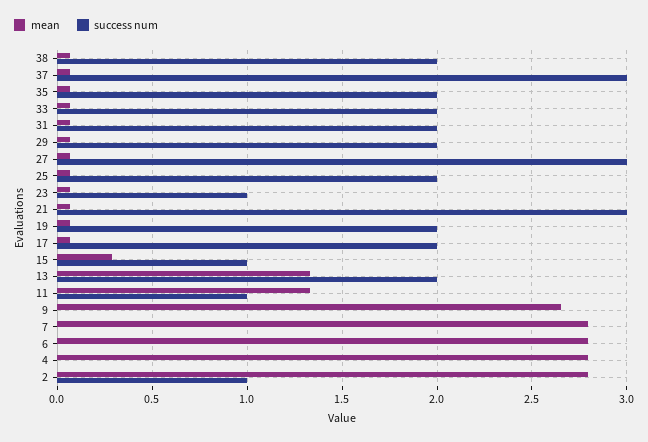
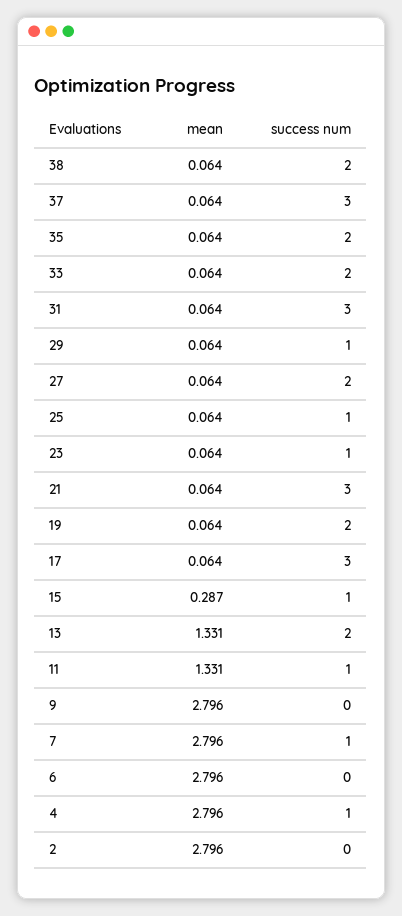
  {
    "mean": {
      "38": 0.064,
      "37": 0.064,
      "35": 0.064,
      "33": 0.064,
      "31": 0.064,
      "29": 0.064,
      "27": 0.064,
      "25": 0.064,
      "23": 0.064,
      "21": 0.064,
      "19": 0.064,
      "17": 0.064,
      "15": 0.287,
      "13": 1.331,
      "11": 1.331,
-     "9": 2.65,
+     "9": 2.796,
      "7": 2.796,
      "6": 2.796,
      "4": 2.796,
      "2": 2.796
    },
    "success num": {
      "38": 2,
      "37": 3,
      "35": 2,
      "33": 2,
-     "31": 2,
+     "31": 3,
-     "29": 2,
+     "29": 1,
-     "27": 3,
+     "27": 2,
-     "25": 2,
+     "25": 1,
      "23": 1,
      "21": 3,
      "19": 2,
-     "17": 2,
+     "17": 3,
      "15": 1,
      "13": 2,
      "11": 1,
      "9": 0,
-     "7": 0,
+     "7": 1,
      "6": 0,
-     "4": 0,
+     "4": 1,
-     "2": 1
+     "2": 0
    }
  }

